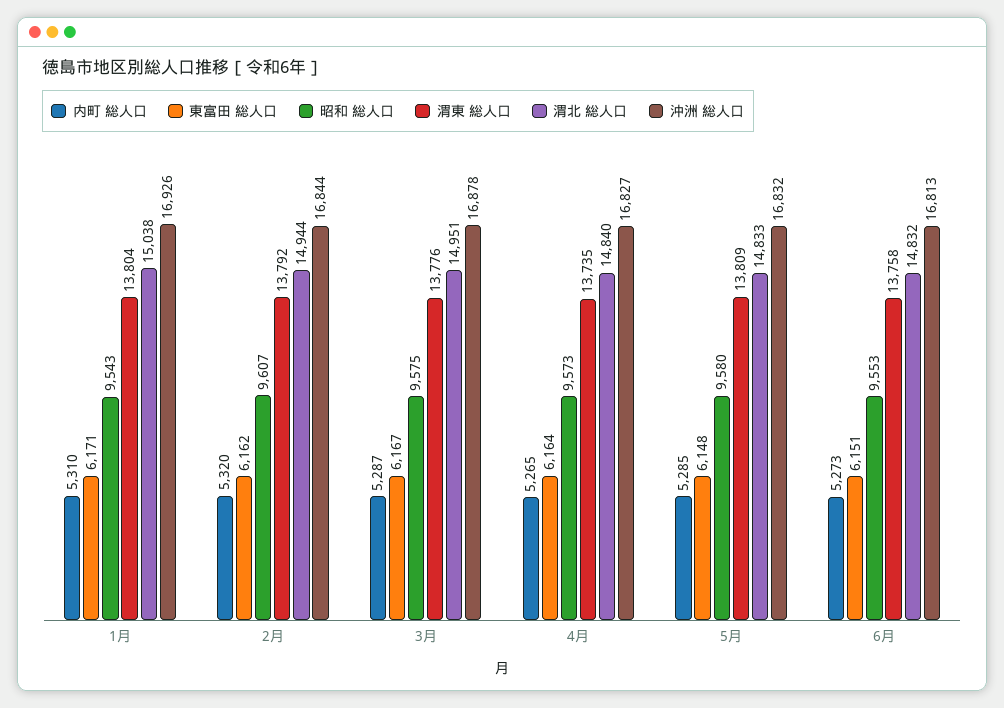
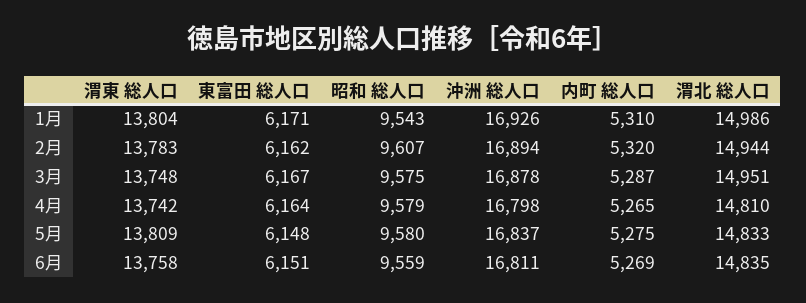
  {
    "内町 総人口": {
      "1月": 5310,
      "2月": 5320,
      "3月": 5287,
      "4月": 5265,
-     "5月": 5285,
+     "5月": 5275,
-     "6月": 5273
+     "6月": 5269
    },
    "東富田 総人口": {
      "1月": 6171,
      "2月": 6162,
      "3月": 6167,
      "4月": 6164,
      "5月": 6148,
      "6月": 6151
    },
    "昭和 総人口": {
      "1月": 9543,
      "2月": 9607,
      "3月": 9575,
-     "4月": 9573,
+     "4月": 9579,
      "5月": 9580,
-     "6月": 9553
+     "6月": 9559
    },
    "渭東 総人口": {
      "1月": 13804,
-     "2月": 13792,
+     "2月": 13783,
-     "3月": 13776,
+     "3月": 13748,
-     "4月": 13735,
+     "4月": 13742,
      "5月": 13809,
      "6月": 13758
    },
    "渭北 総人口": {
-     "1月": 15038,
+     "1月": 14986,
      "2月": 14944,
      "3月": 14951,
-     "4月": 14840,
+     "4月": 14810,
      "5月": 14833,
-     "6月": 14832
+     "6月": 14835
    },
    "沖洲 総人口": {
      "1月": 16926,
-     "2月": 16844,
+     "2月": 16894,
      "3月": 16878,
-     "4月": 16827,
+     "4月": 16798,
-     "5月": 16832,
+     "5月": 16837,
-     "6月": 16813
+     "6月": 16811
    }
  }

